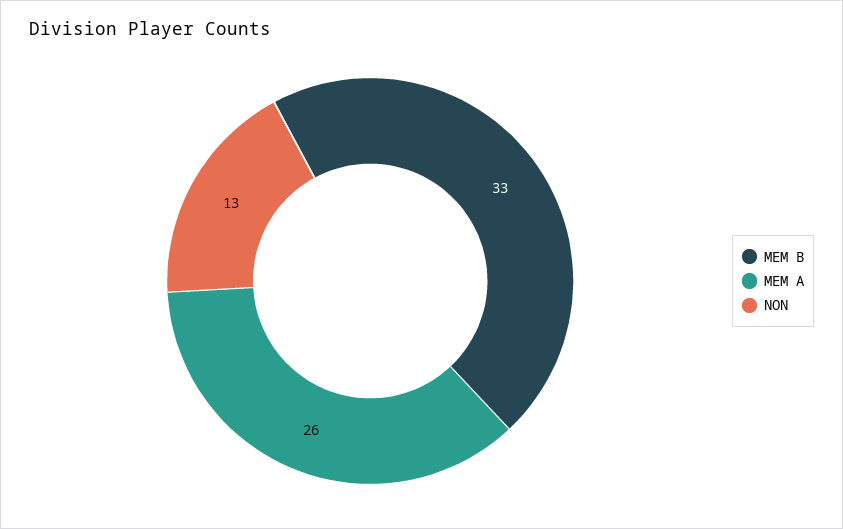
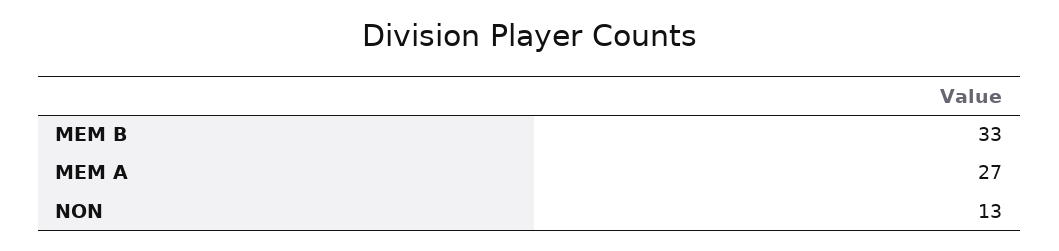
  {
    "MEM B": 33,
-   "MEM A": 26,
+   "MEM A": 27,
    "NON": 13
  }

